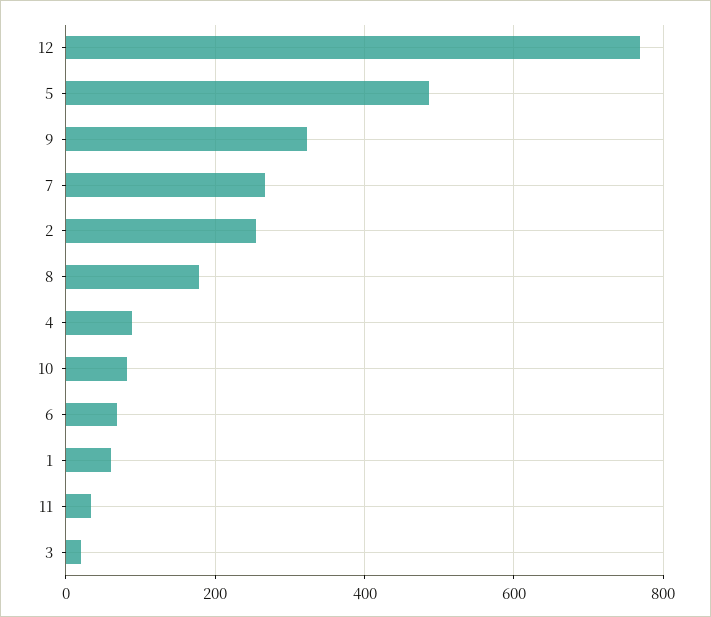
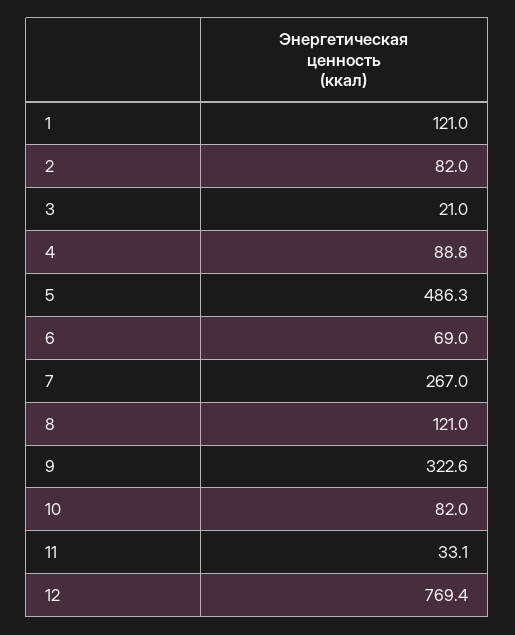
  {
    "12": 769.4,
    "5": 486.3,
    "9": 322.6,
    "7": 267,
-   "2": 260,
+   "2": 82,
-   "8": 180,
+   "8": 121,
    "4": 88.8,
    "10": 82,
    "6": 69,
-   "1": 60,
+   "1": 121,
    "11": 33.1,
    "3": 21
  }

